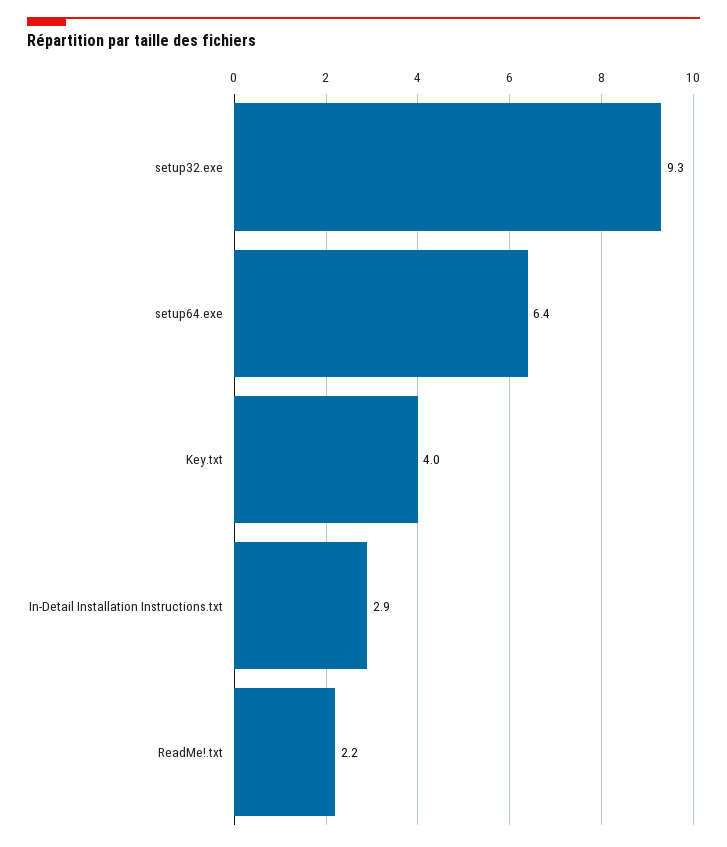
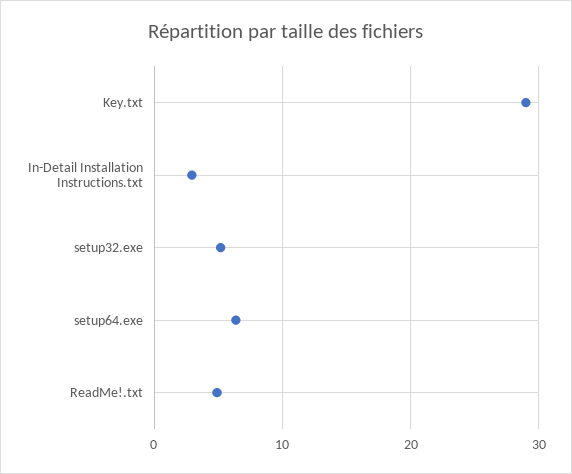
  {
-   "setup32.exe": 9.3,
+   "setup32.exe": 5,
    "setup64.exe": 6.4,
-   "Key.txt": 4,
+   "Key.txt": 29,
    "In-Detail Installation Instructions.txt": 2.9,
-   "ReadMe!.txt": 2.2
+   "ReadMe!.txt": 5
  }

